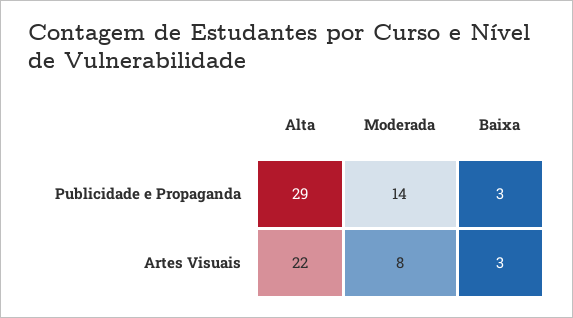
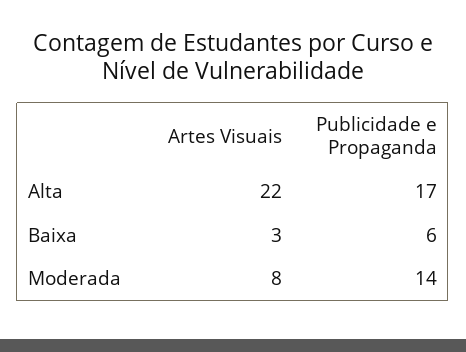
  {
    "Alta": {
-     "Publicidade e Propaganda": 29,
+     "Publicidade e Propaganda": 17,
      "Artes Visuais": 22
    },
    "Moderada": {
      "Publicidade e Propaganda": 14,
      "Artes Visuais": 8
    },
    "Baixa": {
-     "Publicidade e Propaganda": 3,
+     "Publicidade e Propaganda": 6,
      "Artes Visuais": 3
    }
  }

